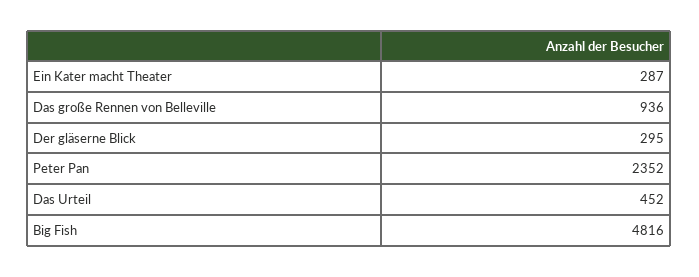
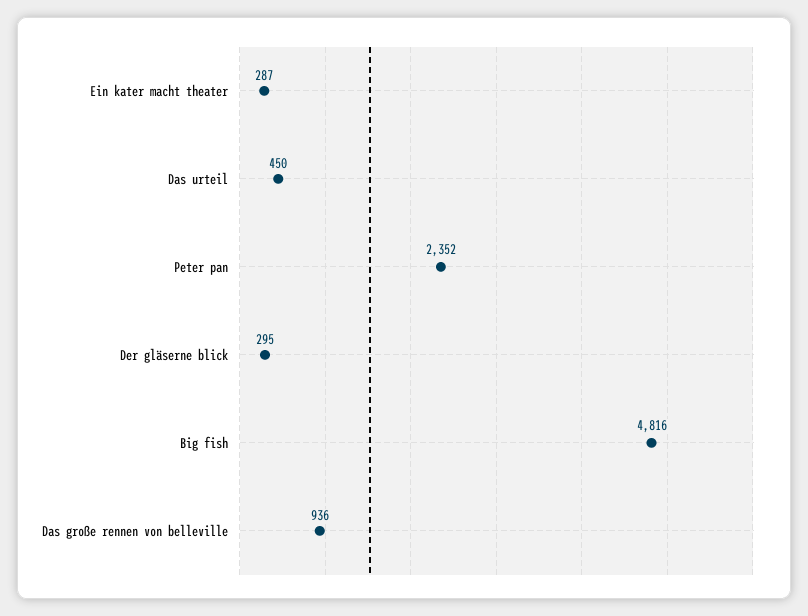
  {
    "Ein Kater macht Theater": 287,
    "Das große Rennen von Belleville": 936,
    "Der gläserne Blick": 295,
    "Peter Pan": 2352,
-   "Das Urteil": 452,
+   "Das Urteil": 450,
    "Big Fish": 4816
  }

